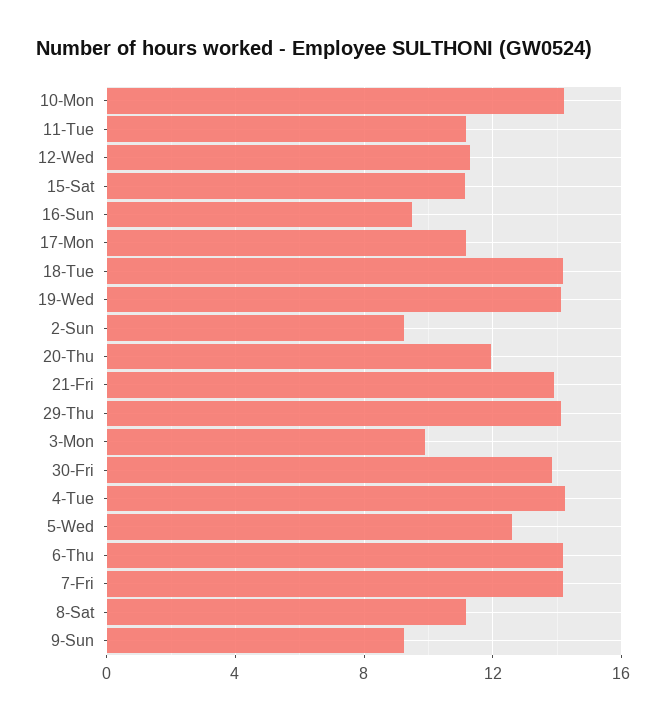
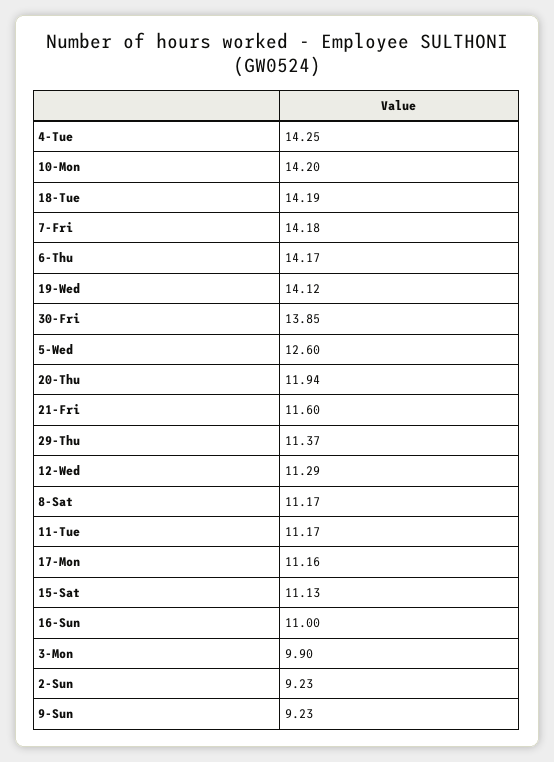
  {
    "10-Mon": 14.2,
    "11-Tue": 11.17,
    "12-Wed": 11.29,
    "15-Sat": 11.13,
-   "16-Sun": 9.5,
+   "16-Sun": 11,
    "17-Mon": 11.16,
    "18-Tue": 14.19,
    "19-Wed": 14.12,
    "2-Sun": 9.23,
    "20-Thu": 11.94,
-   "21-Fri": 14,
+   "21-Fri": 11.6,
-   "29-Thu": 14,
+   "29-Thu": 11.37,
    "3-Mon": 9.9,
    "30-Fri": 13.85,
    "4-Tue": 14.25,
    "5-Wed": 12.6,
    "6-Thu": 14.17,
    "7-Fri": 14.18,
    "8-Sat": 11.17,
    "9-Sun": 9.23
  }

